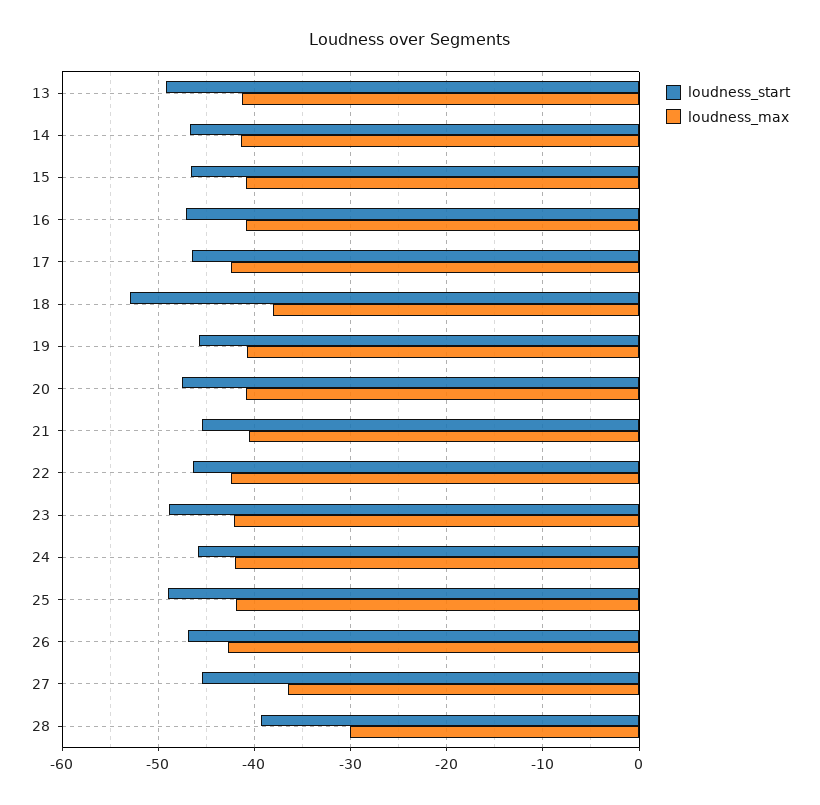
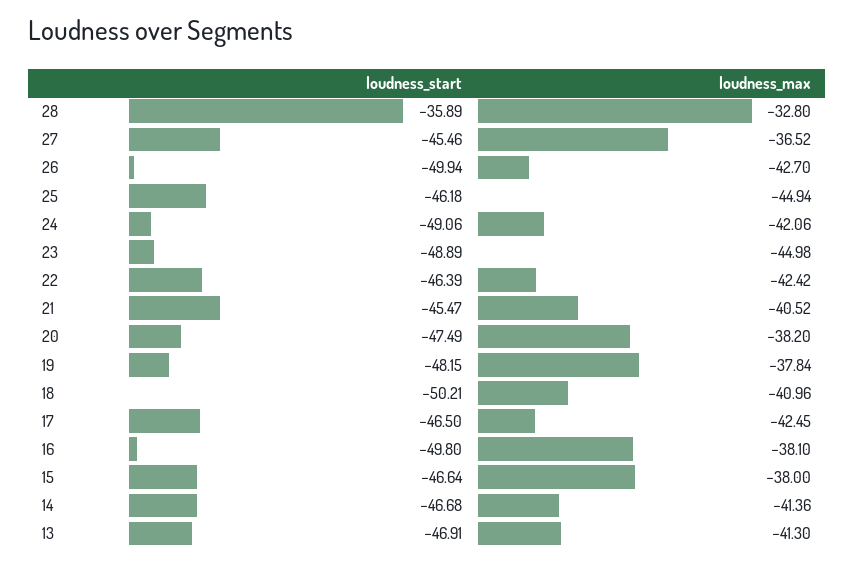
  {
    "loudness_start": {
-     "13": -49,
+     "13": -46.91,
      "14": -46.68,
      "15": -46.64,
-     "16": -47,
+     "16": -49.8,
      "17": -46.5,
-     "18": -53,
+     "18": -50.21,
-     "19": -46,
+     "19": -48.15,
      "20": -47.49,
      "21": -45.47,
      "22": -46.39,
      "23": -48.89,
-     "24": -46,
+     "24": -49.06,
-     "25": -49,
+     "25": -46.18,
-     "26": -47,
+     "26": -49.94,
      "27": -45.46,
-     "28": -39
+     "28": -35.89
    },
    "loudness_max": {
      "13": -41.3,
      "14": -41.36,
-     "15": -41,
+     "15": -38,
-     "16": -41,
+     "16": -38.1,
      "17": -42.45,
-     "18": -38,
+     "18": -40.96,
-     "19": -41,
+     "19": -37.84,
-     "20": -41,
+     "20": -38.2,
      "21": -40.52,
      "22": -42.42,
-     "23": -42,
+     "23": -44.98,
      "24": -42.06,
-     "25": -42,
+     "25": -44.94,
      "26": -42.7,
      "27": -36.52,
-     "28": -30
+     "28": -32.8
    }
  }

